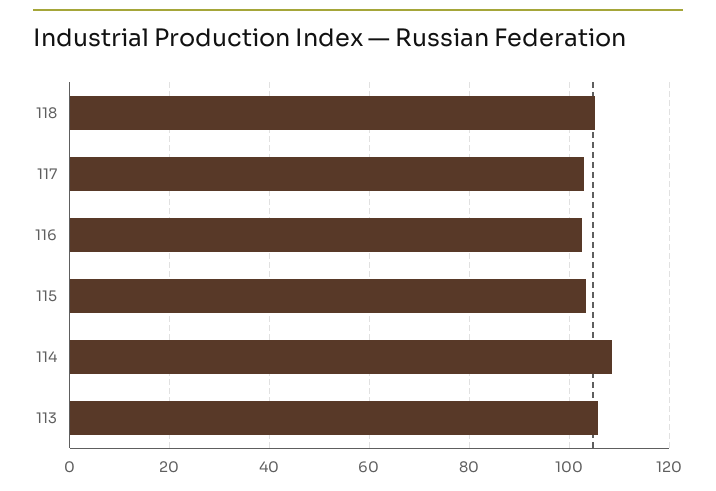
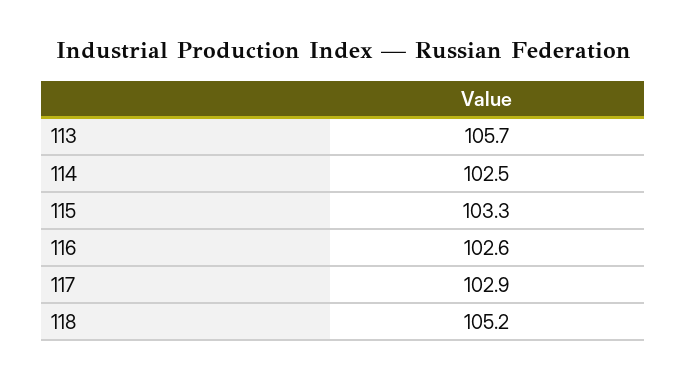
  {
    "118": 105.2,
    "117": 102.9,
    "116": 102.6,
    "115": 103.3,
-   "114": 108,
+   "114": 102.5,
    "113": 105.7
  }

